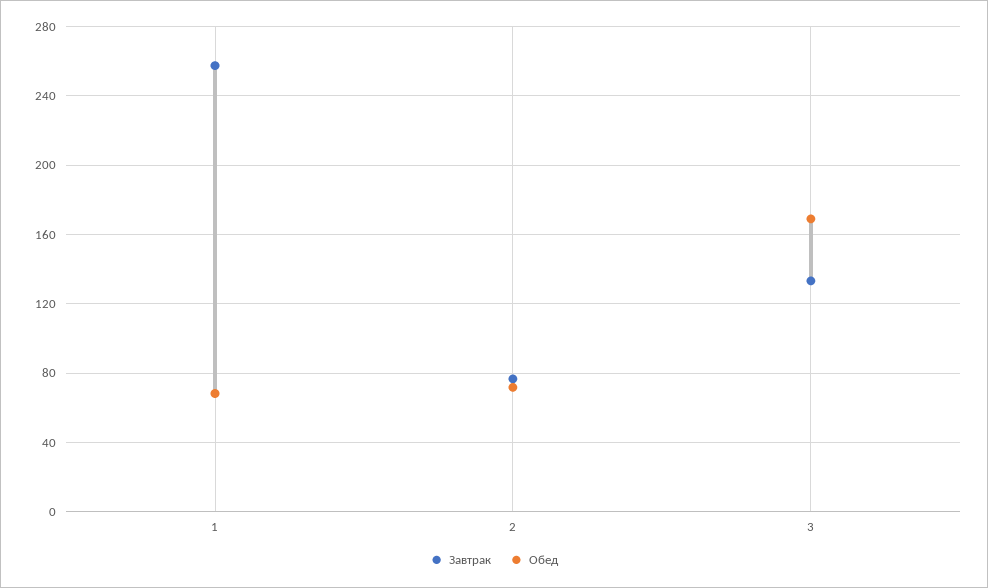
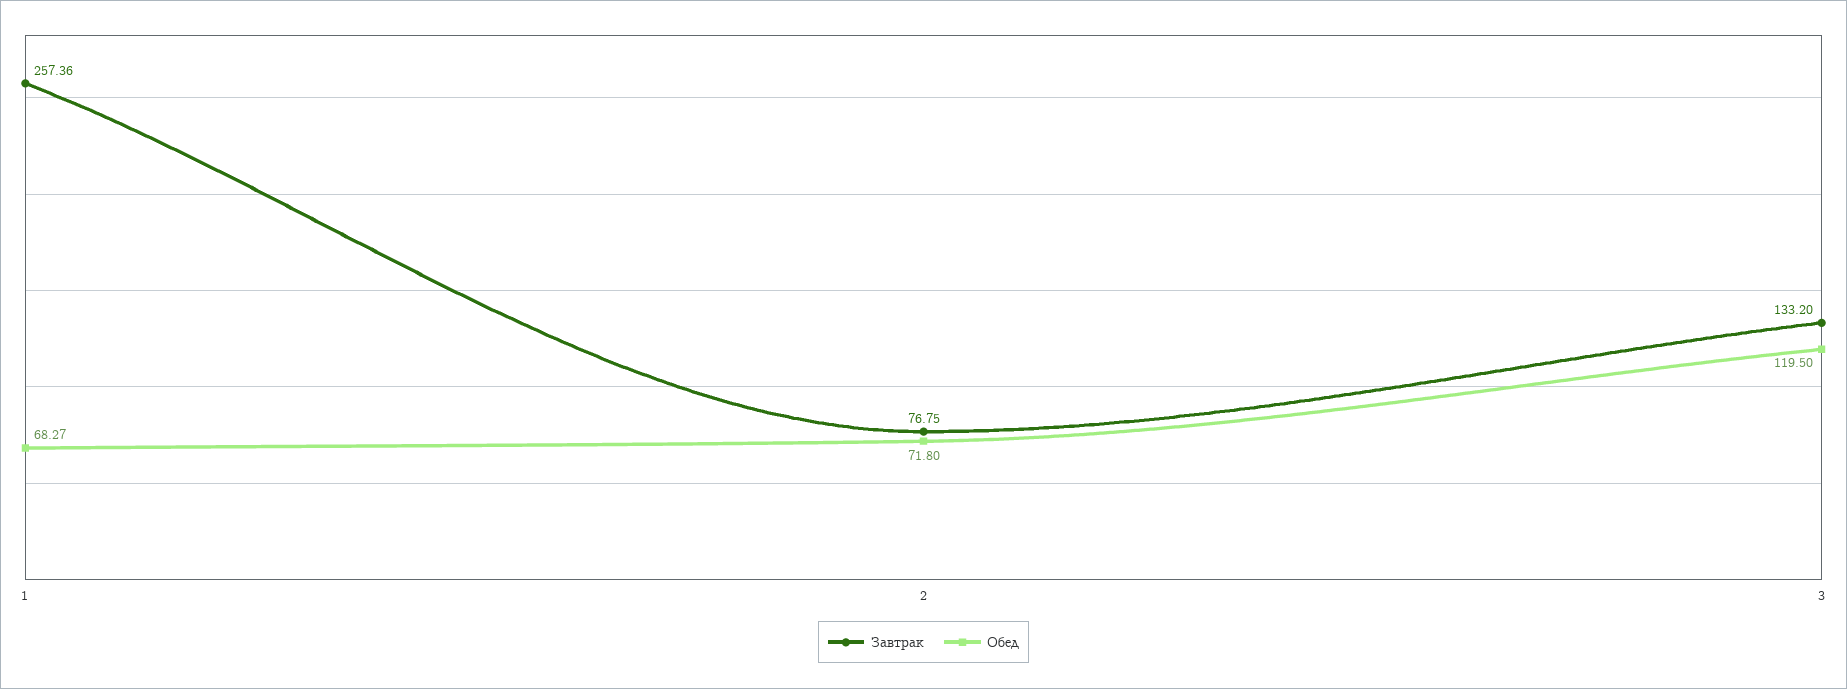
  {
    "Завтрак": {
      "1": 257.36,
      "2": 76.75,
      "3": 133.2
    },
    "Обед": {
      "1": 68.27,
      "2": 71.8,
-     "3": 170
+     "3": 119.5
    }
  }

